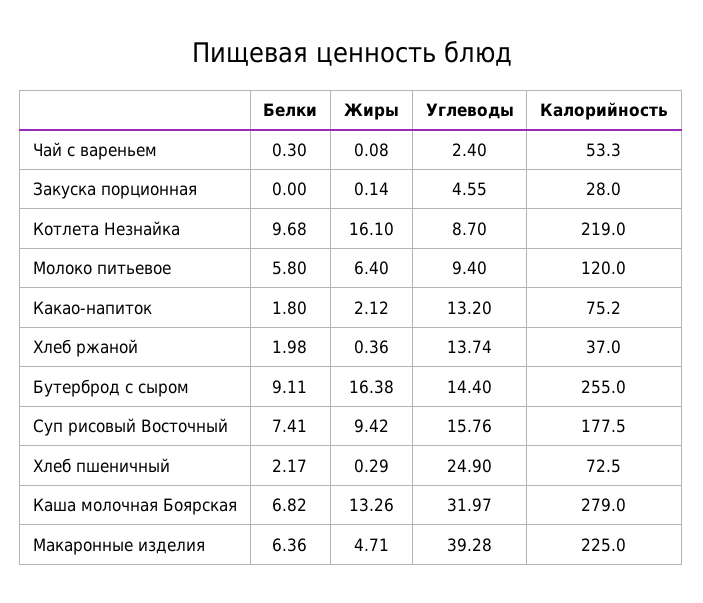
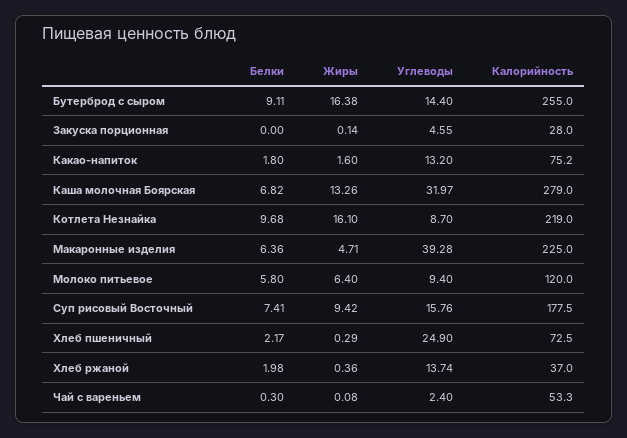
  {
    "Белки": {
      "Чай с вареньем": 0.3,
      "Закуска порционная": 0,
      "Котлета Незнайка": 9.68,
      "Молоко питьевое": 5.8,
      "Какао-напиток": 1.8,
      "Хлеб ржаной": 1.98,
      "Бутерброд с сыром": 9.11,
      "Суп рисовый Восточный": 7.41,
      "Хлеб пшеничный": 2.17,
      "Каша молочная Боярская": 6.82,
      "Макаронные изделия": 6.36
    },
    "Жиры": {
      "Чай с вареньем": 0.08,
      "Закуска порционная": 0.14,
      "Котлета Незнайка": 16.1,
      "Молоко питьевое": 6.4,
-     "Какао-напиток": 2.12,
+     "Какао-напиток": 1.6,
      "Хлеб ржаной": 0.36,
      "Бутерброд с сыром": 16.38,
      "Суп рисовый Восточный": 9.42,
      "Хлеб пшеничный": 0.29,
      "Каша молочная Боярская": 13.26,
      "Макаронные изделия": 4.71
    },
    "Углеводы": {
      "Чай с вареньем": 2.4,
      "Закуска порционная": 4.55,
      "Котлета Незнайка": 8.7,
      "Молоко питьевое": 9.4,
      "Какао-напиток": 13.2,
      "Хлеб ржаной": 13.74,
      "Бутерброд с сыром": 14.4,
      "Суп рисовый Восточный": 15.76,
      "Хлеб пшеничный": 24.9,
      "Каша молочная Боярская": 31.97,
      "Макаронные изделия": 39.28
    },
    "Калорийность": {
      "Чай с вареньем": 53.3,
      "Закуска порционная": 28,
      "Котлета Незнайка": 219,
      "Молоко питьевое": 120,
      "Какао-напиток": 75.2,
      "Хлеб ржаной": 37,
      "Бутерброд с сыром": 255,
      "Суп рисовый Восточный": 177.5,
      "Хлеб пшеничный": 72.5,
      "Каша молочная Боярская": 279,
      "Макаронные изделия": 225
    }
  }

